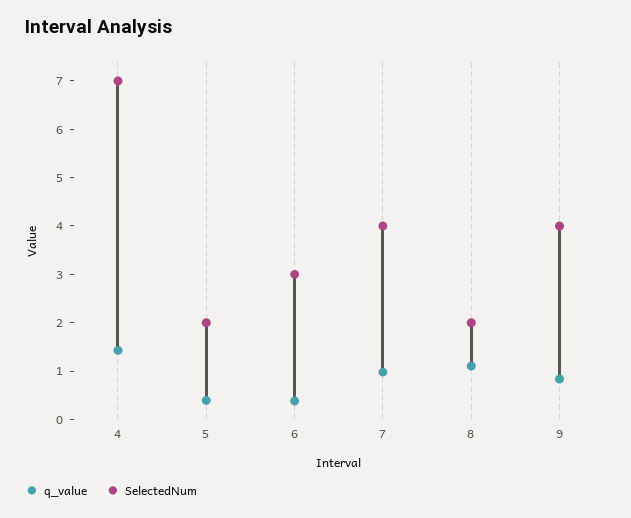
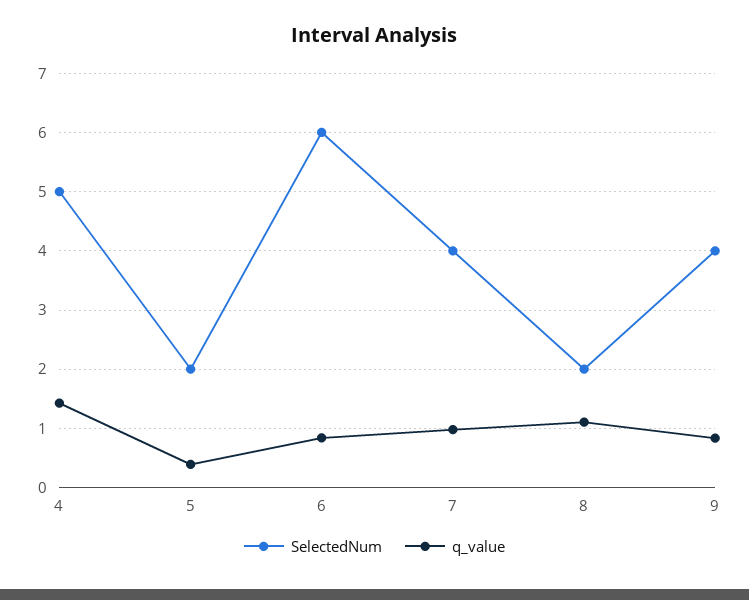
  {
    "q_value": {
      "4": 1.4,
      "5": 0.4,
-     "6": 0.4,
+     "6": 0.8,
      "7": 1,
      "8": 1.2,
      "9": 0.8
    },
    "SelectedNum": {
-     "4": 7,
+     "4": 5,
      "5": 2,
-     "6": 3,
+     "6": 6,
      "7": 4,
      "8": 2,
      "9": 4
    }
  }

